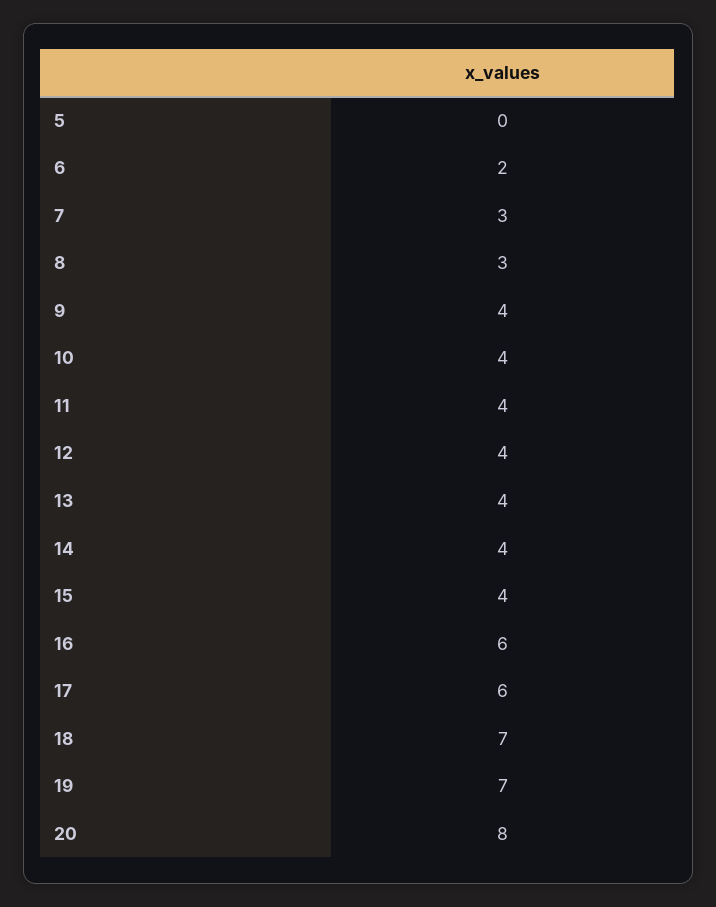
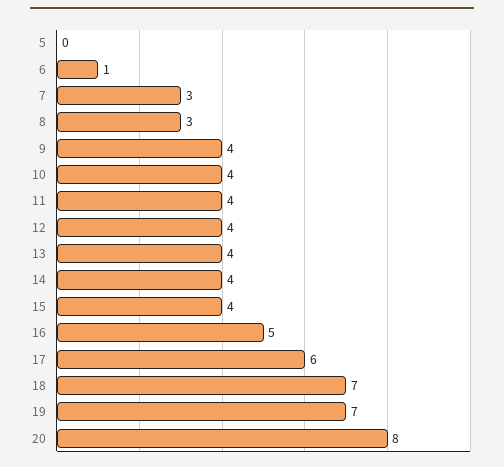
  {
    "5": 0,
-   "6": 2,
+   "6": 1,
    "7": 3,
    "8": 3,
    "9": 4,
    "10": 4,
    "11": 4,
    "12": 4,
    "13": 4,
    "14": 4,
    "15": 4,
-   "16": 6,
+   "16": 5,
    "17": 6,
    "18": 7,
    "19": 7,
    "20": 8
  }

